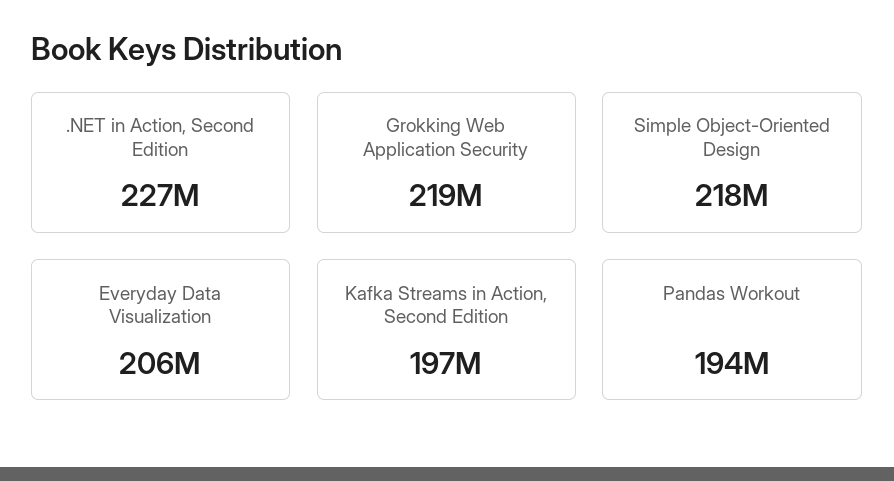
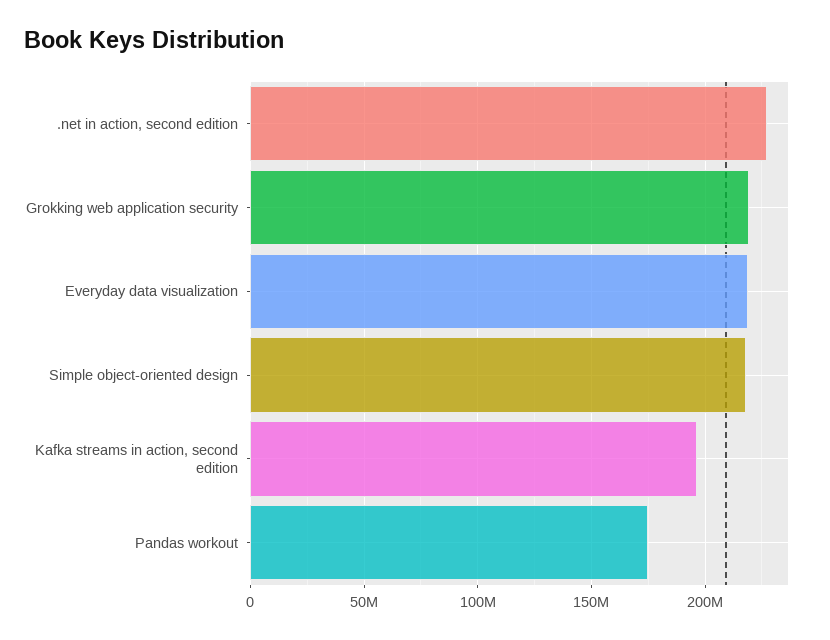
  {
    ".NET in Action, Second Edition": 227000000,
    "Grokking Web Application Security": 219000000,
    "Simple Object-Oriented Design": 218000000,
-   "Everyday Data Visualization": 206000000,
+   "Everyday Data Visualization": 220000000,
    "Kafka Streams in Action, Second Edition": 197000000,
-   "Pandas Workout": 194000000
+   "Pandas Workout": 175000000
  }

